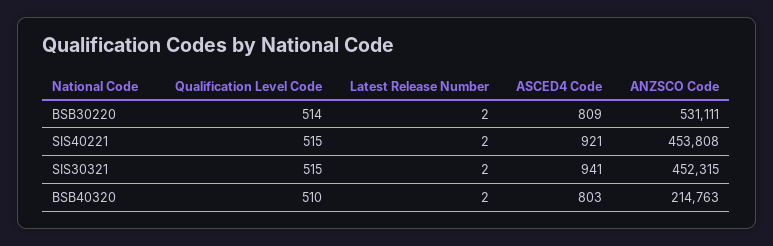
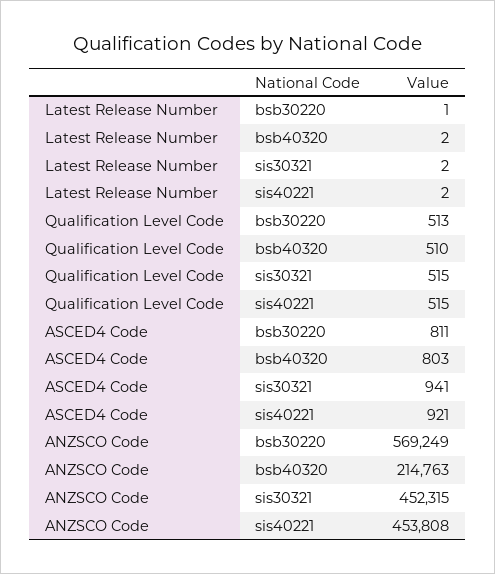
  {
    "Qualification Level Code": {
-     "BSB30220": 514,
+     "BSB30220": 513,
      "SIS40221": 515,
      "SIS30321": 515,
      "BSB40320": 510
    },
    "Latest Release Number": {
-     "BSB30220": 2,
+     "BSB30220": 1,
      "SIS40221": 2,
      "SIS30321": 2,
      "BSB40320": 2
    },
    "ASCED4 Code": {
-     "BSB30220": 809,
+     "BSB30220": 811,
      "SIS40221": 921,
      "SIS30321": 941,
      "BSB40320": 803
    },
    "ANZSCO Code": {
-     "BSB30220": 531111,
+     "BSB30220": 569249,
      "SIS40221": 453808,
      "SIS30321": 452315,
      "BSB40320": 214763
    }
  }

